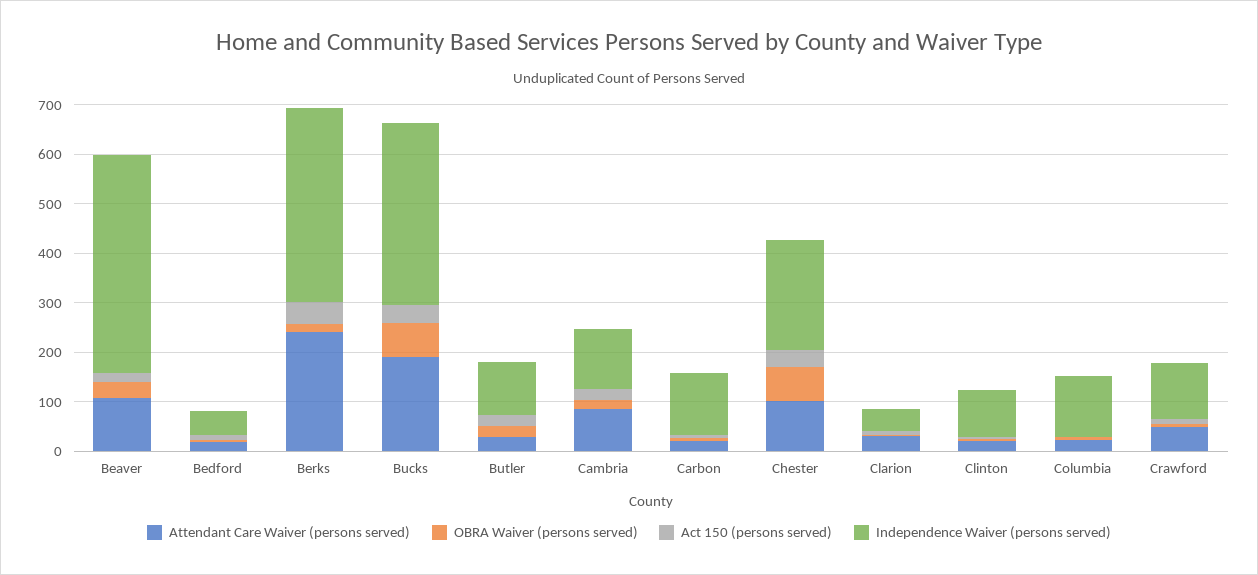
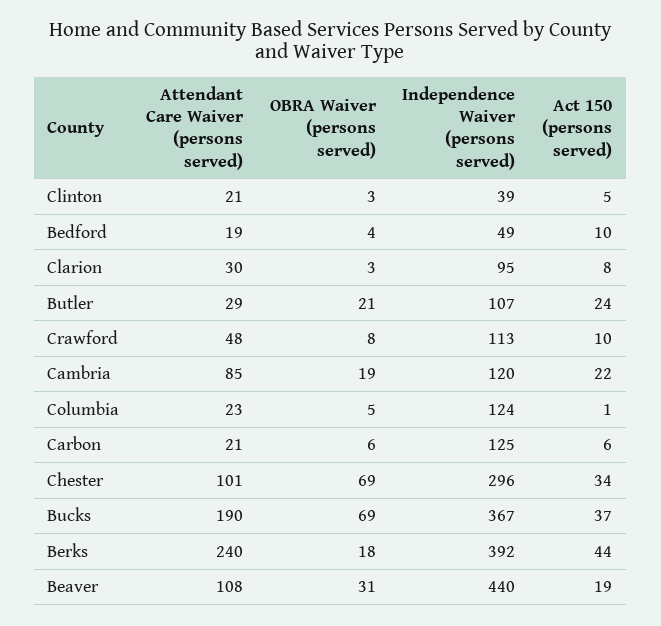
  {
    "Attendant Care Waiver (persons served)": {
      "Beaver": 108,
      "Bedford": 19,
      "Berks": 240,
      "Bucks": 190,
      "Butler": 29,
      "Cambria": 85,
      "Carbon": 21,
      "Chester": 101,
      "Clarion": 30,
      "Clinton": 21,
      "Columbia": 23,
      "Crawford": 48
    },
    "OBRA Waiver (persons served)": {
      "Beaver": 31,
      "Bedford": 4,
      "Berks": 18,
      "Bucks": 69,
      "Butler": 21,
      "Cambria": 19,
      "Carbon": 6,
      "Chester": 69,
      "Clarion": 3,
      "Clinton": 3,
      "Columbia": 5,
      "Crawford": 8
    },
    "Act 150 (persons served)": {
      "Beaver": 19,
      "Bedford": 10,
      "Berks": 44,
      "Bucks": 37,
      "Butler": 24,
      "Cambria": 22,
      "Carbon": 6,
      "Chester": 34,
      "Clarion": 8,
      "Clinton": 5,
      "Columbia": 1,
      "Crawford": 10
    },
    "Independence Waiver (persons served)": {
      "Beaver": 440,
      "Bedford": 49,
      "Berks": 392,
      "Bucks": 367,
      "Butler": 107,
      "Cambria": 120,
      "Carbon": 125,
-     "Chester": 220,
+     "Chester": 296,
-     "Clarion": 40,
+     "Clarion": 95,
-     "Clinton": 100,
+     "Clinton": 39,
      "Columbia": 124,
      "Crawford": 113
    }
  }

